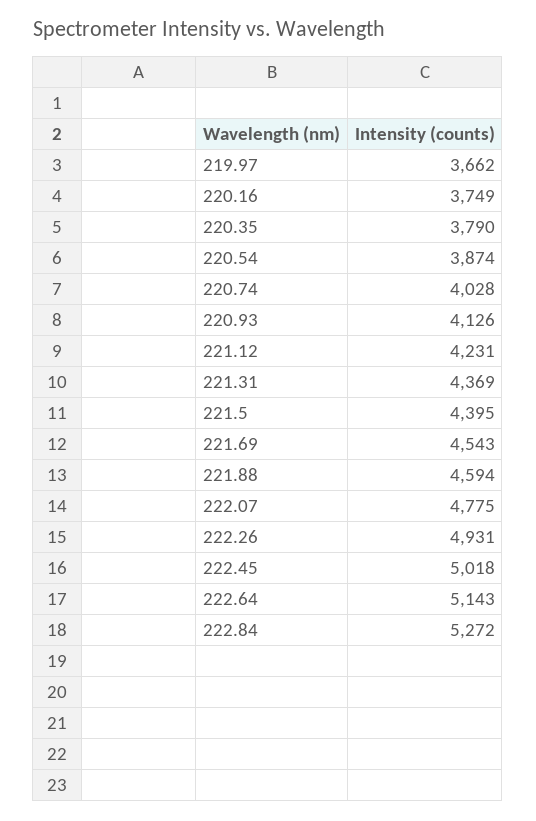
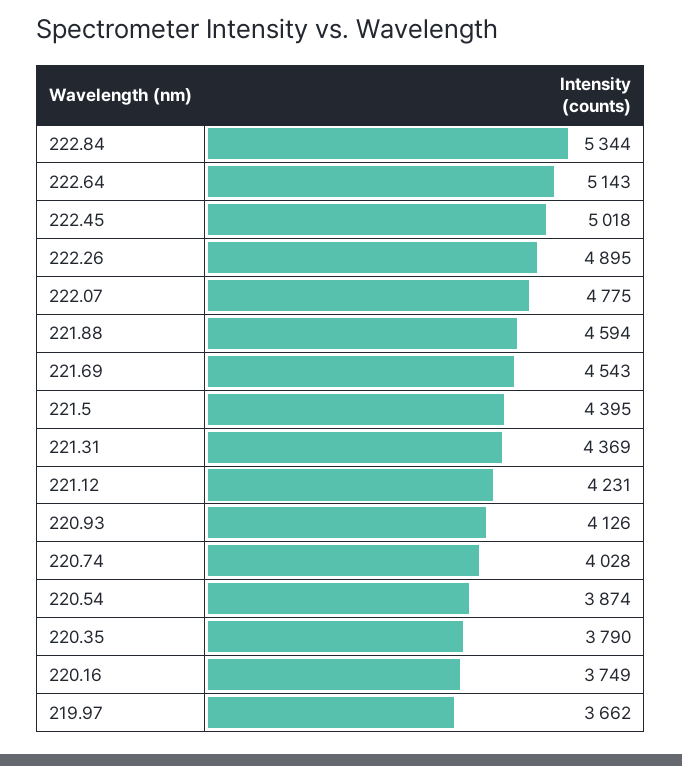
  {
    "219.97": 3662,
    "220.16": 3749,
    "220.35": 3790,
    "220.54": 3874,
    "220.74": 4028,
    "220.93": 4126,
    "221.12": 4231,
    "221.31": 4369,
    "221.5": 4395,
    "221.69": 4543,
    "221.88": 4594,
    "222.07": 4775,
-   "222.26": 4931,
+   "222.26": 4895,
    "222.45": 5018,
    "222.64": 5143,
-   "222.84": 5272
+   "222.84": 5344
  }

